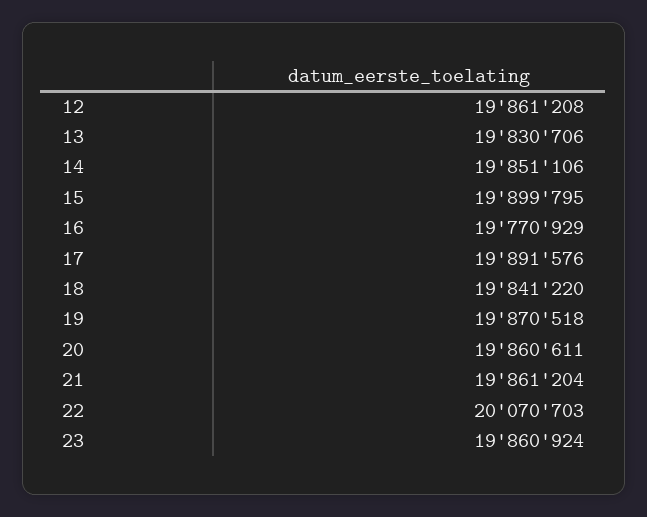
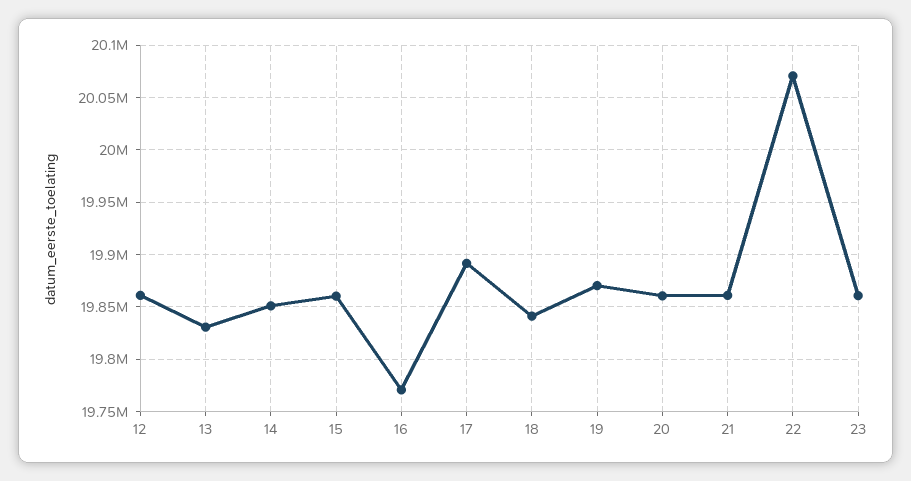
  {
    "12": 19861208,
    "13": 19830706,
    "14": 19851106,
-   "15": 19899795,
+   "15": 19860000,
    "16": 19770929,
    "17": 19891576,
    "18": 19841220,
    "19": 19870518,
    "20": 19860611,
    "21": 19861204,
    "22": 20070703,
    "23": 19860924
  }

